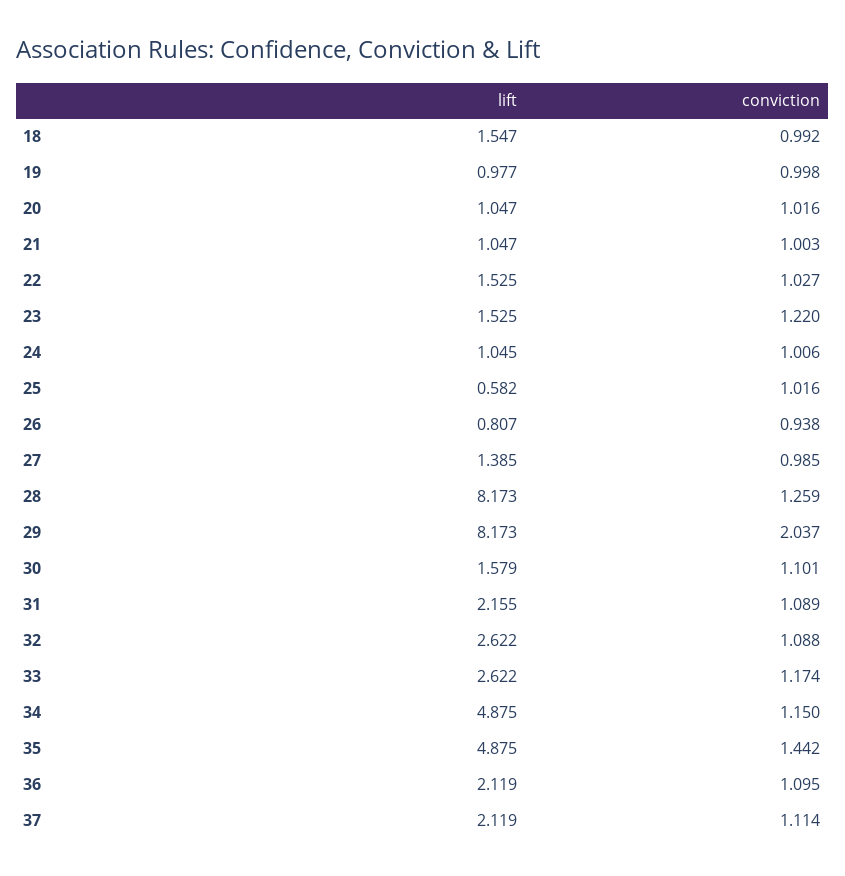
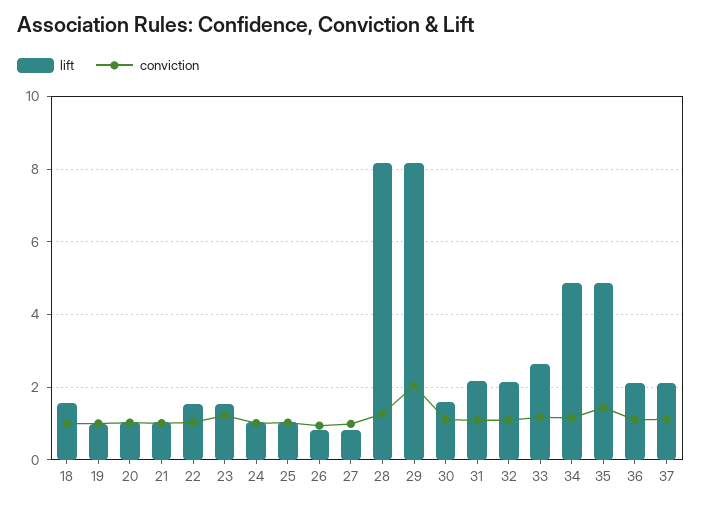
  {
    "lift": {
      "18": 1.547,
      "19": 0.977,
      "20": 1.047,
      "21": 1.047,
      "22": 1.525,
      "23": 1.525,
      "24": 1.045,
-     "25": 0.582,
+     "25": 1,
      "26": 0.807,
-     "27": 1.385,
+     "27": 0.8,
      "28": 8.173,
      "29": 8.173,
      "30": 1.579,
      "31": 2.155,
-     "32": 2.622,
+     "32": 2.2,
      "33": 2.622,
      "34": 4.875,
      "35": 4.875,
      "36": 2.119,
      "37": 2.119
    },
    "conviction": {
      "18": 0.992,
      "19": 0.998,
      "20": 1.016,
      "21": 1.003,
      "22": 1.027,
      "23": 1.22,
      "24": 1.006,
      "25": 1.016,
      "26": 0.938,
      "27": 0.985,
      "28": 1.259,
      "29": 2.037,
      "30": 1.101,
      "31": 1.089,
      "32": 1.088,
      "33": 1.174,
      "34": 1.15,
      "35": 1.442,
      "36": 1.095,
      "37": 1.114
    }
  }

